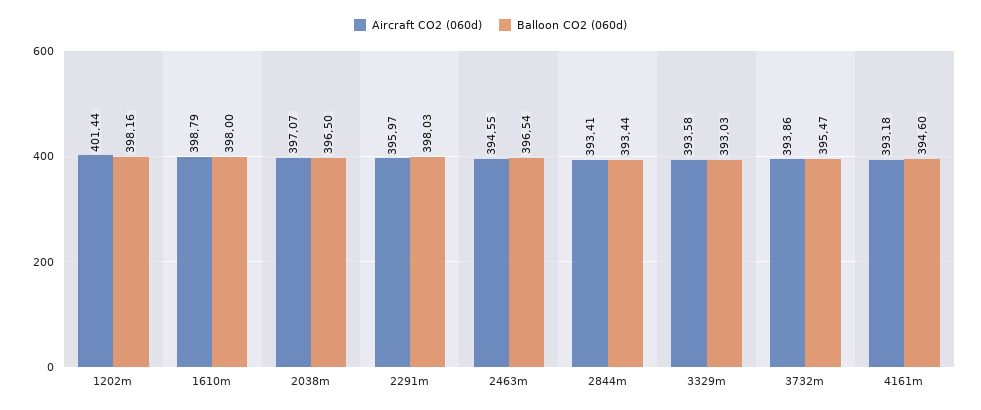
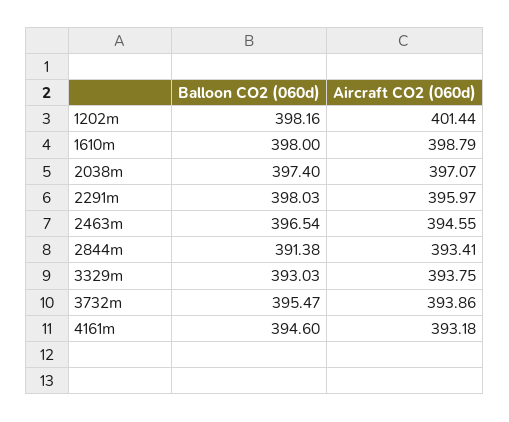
  {
    "Aircraft CO2 (060d)": {
      "1202m": 401.44,
      "1610m": 398.79,
      "2038m": 397.07,
      "2291m": 395.97,
      "2463m": 394.55,
      "2844m": 393.41,
-     "3329m": 393.58,
+     "3329m": 393.75,
      "3732m": 393.86,
      "4161m": 393.18
    },
    "Balloon CO2 (060d)": {
      "1202m": 398.16,
      "1610m": 398,
-     "2038m": 396.5,
+     "2038m": 397.4,
      "2291m": 398.03,
      "2463m": 396.54,
-     "2844m": 393.44,
+     "2844m": 391.38,
      "3329m": 393.03,
      "3732m": 395.47,
      "4161m": 394.6
    }
  }

